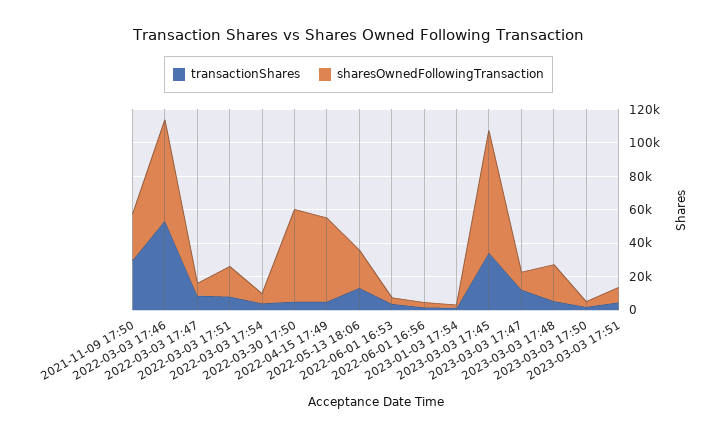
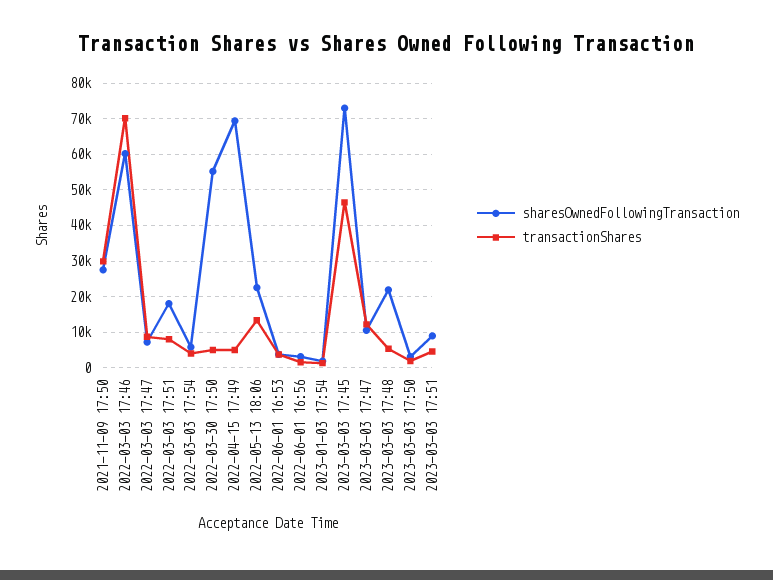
  {
    "transactionShares": {
      "2021-11-09 17:50": 30000,
-     "2022-03-03 17:46": 55000,
+     "2022-03-03 17:46": 70000,
      "2022-03-03 17:47": 8000,
      "2022-03-03 17:51": 8000,
      "2022-03-03 17:54": 4000,
      "2022-03-30 17:50": 6000,
      "2022-04-15 17:49": 6000,
      "2022-05-13 18:06": 14000,
      "2022-06-01 16:53": 4000,
      "2022-06-01 16:56": 2000,
      "2023-01-03 17:54": 2000,
-     "2023-03-03 17:45": 35000,
+     "2023-03-03 17:45": 46000,
      "2023-03-03 17:47": 12000,
      "2023-03-03 17:48": 6000,
      "2023-03-03 17:50": 2000,
      "2023-03-03 17:51": 4000
    },
    "sharesOwnedFollowingTransaction": {
      "2021-11-09 17:50": 28000,
      "2022-03-03 17:46": 60000,
      "2022-03-03 17:47": 8000,
      "2022-03-03 17:51": 18000,
      "2022-03-03 17:54": 6000,
      "2022-03-30 17:50": 56000,
-     "2022-04-15 17:49": 50000,
+     "2022-04-15 17:49": 70000,
      "2022-05-13 18:06": 22000,
      "2022-06-01 16:53": 4000,
      "2022-06-01 16:56": 4000,
      "2023-01-03 17:54": 2000,
      "2023-03-03 17:45": 72000,
      "2023-03-03 17:47": 10000,
      "2023-03-03 17:48": 22000,
      "2023-03-03 17:50": 4000,
      "2023-03-03 17:51": 8000
    }
  }

